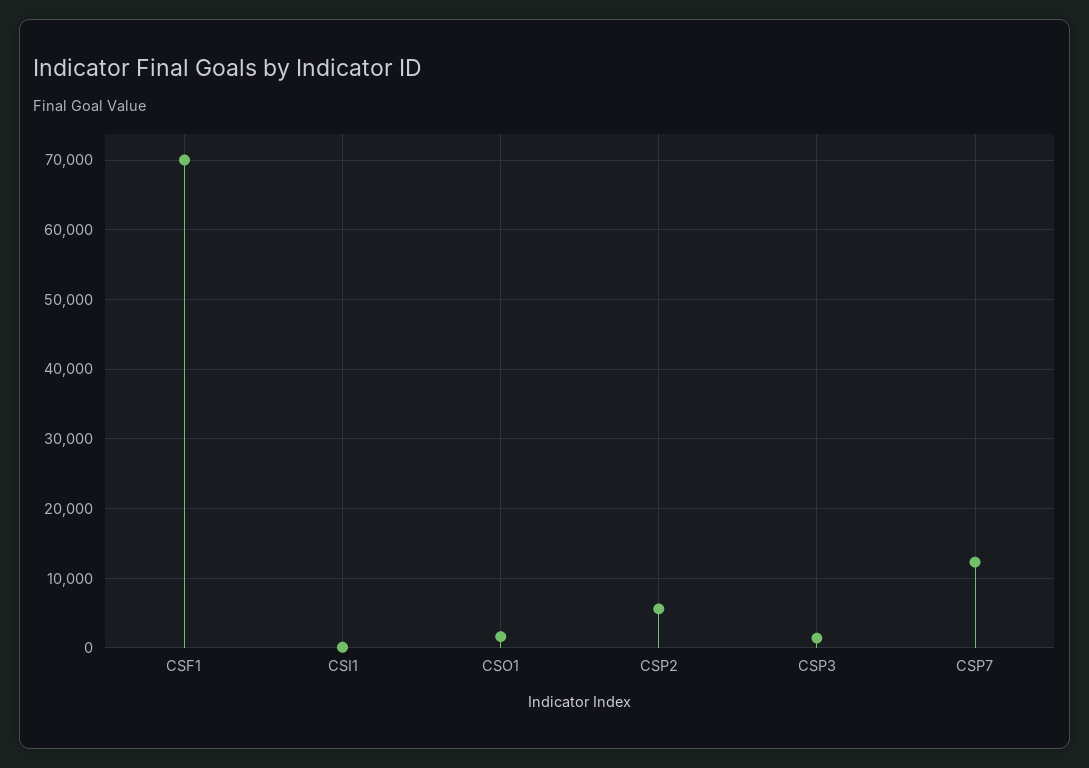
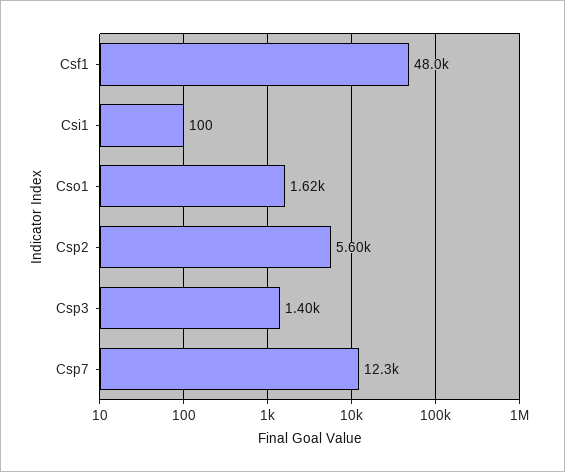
  {
-   "CSF1": 70000,
+   "CSF1": 48000,
    "CSI1": 100,
    "CSO1": 1620,
    "CSP2": 5600,
    "CSP3": 1400,
    "CSP7": 12300
  }

